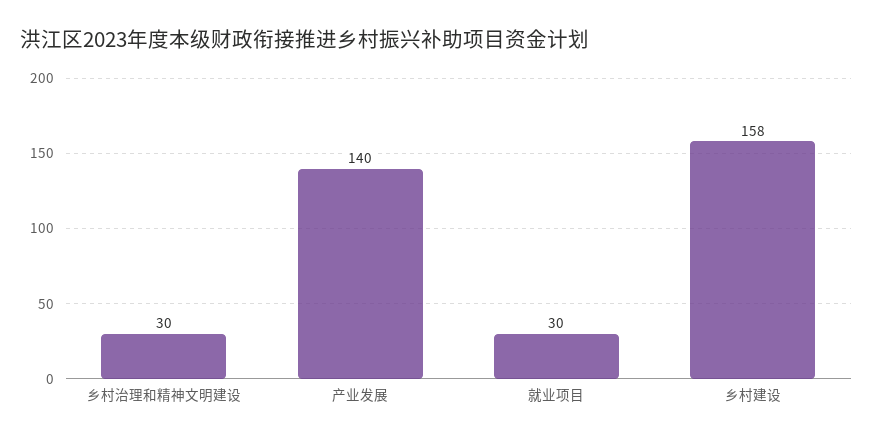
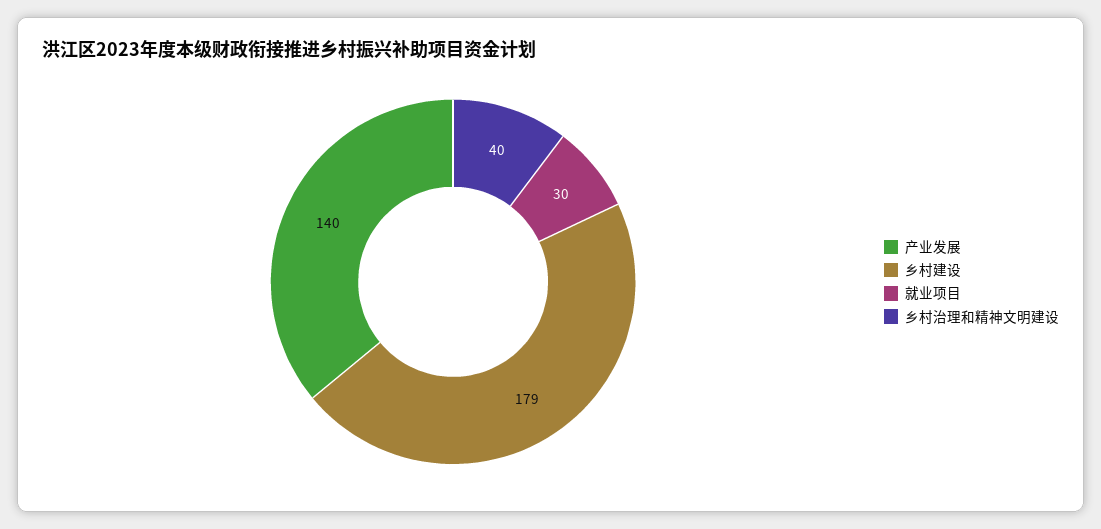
  {
-   "乡村治理和精神文明建设": 30,
+   "乡村治理和精神文明建设": 40,
    "产业发展": 140,
    "就业项目": 30,
-   "乡村建设": 158
+   "乡村建设": 179
  }

